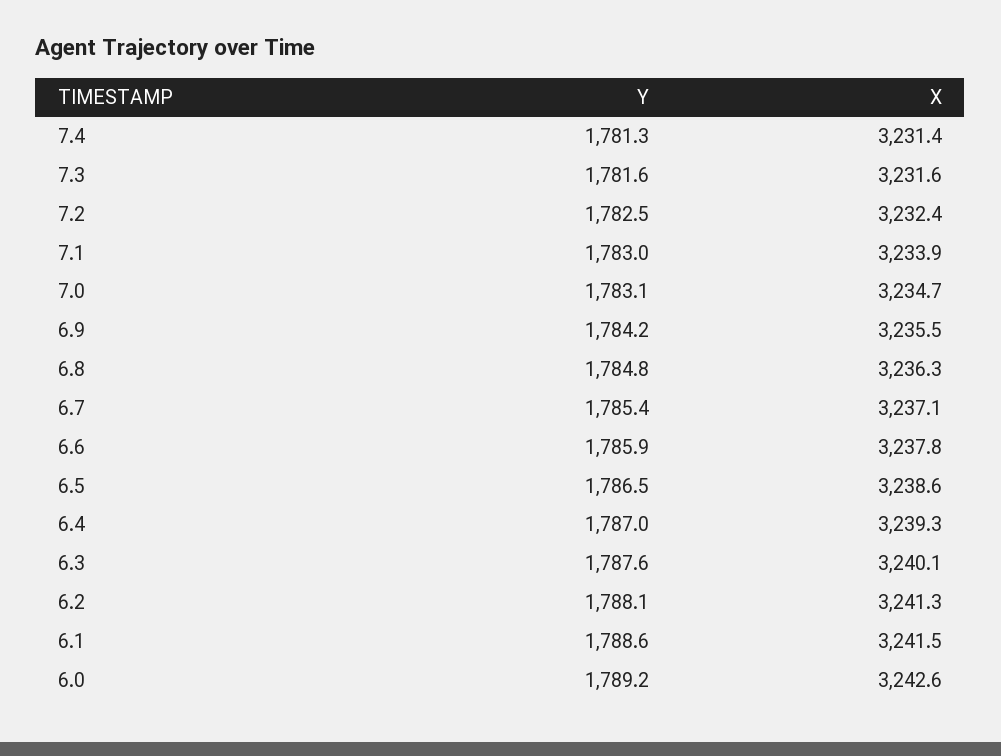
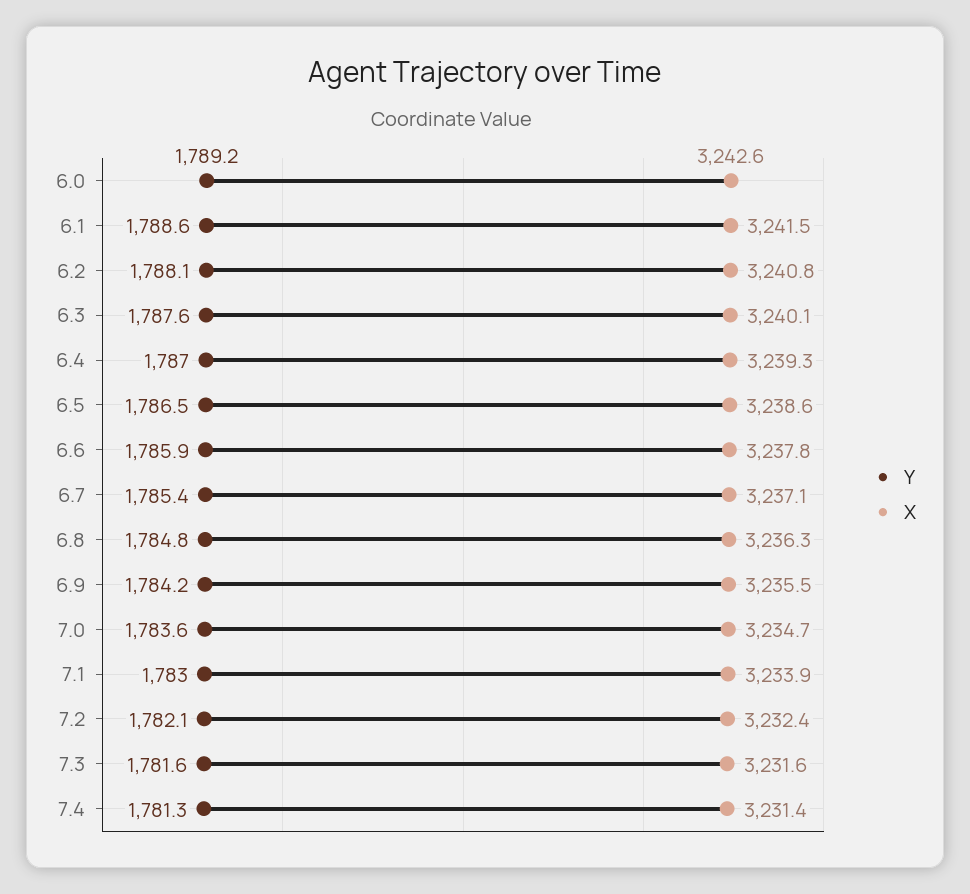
  {
    "Y": {
      "7.4": 1781.3,
      "7.3": 1781.6,
-     "7.2": 1782.5,
+     "7.2": 1782.1,
      "7.1": 1783,
-     "7.0": 1783.1,
+     "7.0": 1783.6,
      "6.9": 1784.2,
      "6.8": 1784.8,
      "6.7": 1785.4,
      "6.6": 1785.9,
      "6.5": 1786.5,
      "6.4": 1787,
      "6.3": 1787.6,
      "6.2": 1788.1,
      "6.1": 1788.6,
      "6.0": 1789.2
    },
    "X": {
      "7.4": 3231.4,
      "7.3": 3231.6,
      "7.2": 3232.4,
      "7.1": 3233.9,
      "7.0": 3234.7,
      "6.9": 3235.5,
      "6.8": 3236.3,
      "6.7": 3237.1,
      "6.6": 3237.8,
      "6.5": 3238.6,
      "6.4": 3239.3,
      "6.3": 3240.1,
-     "6.2": 3241.3,
+     "6.2": 3240.8,
      "6.1": 3241.5,
      "6.0": 3242.6
    }
  }

